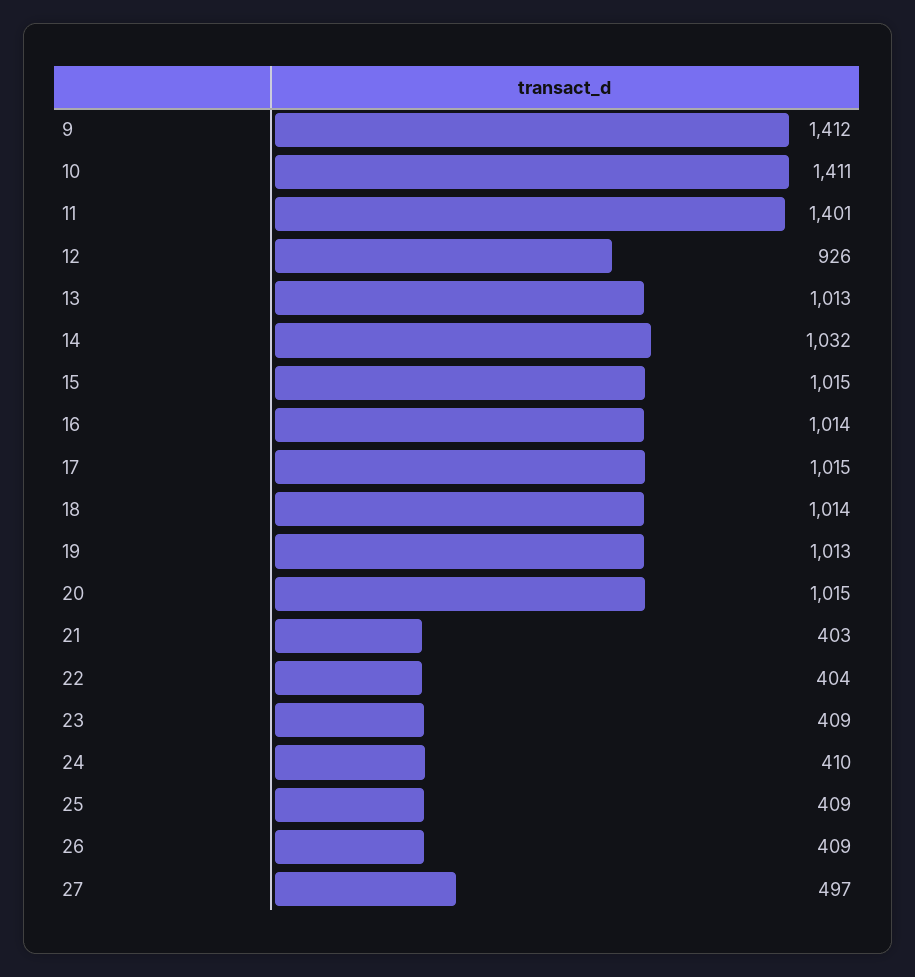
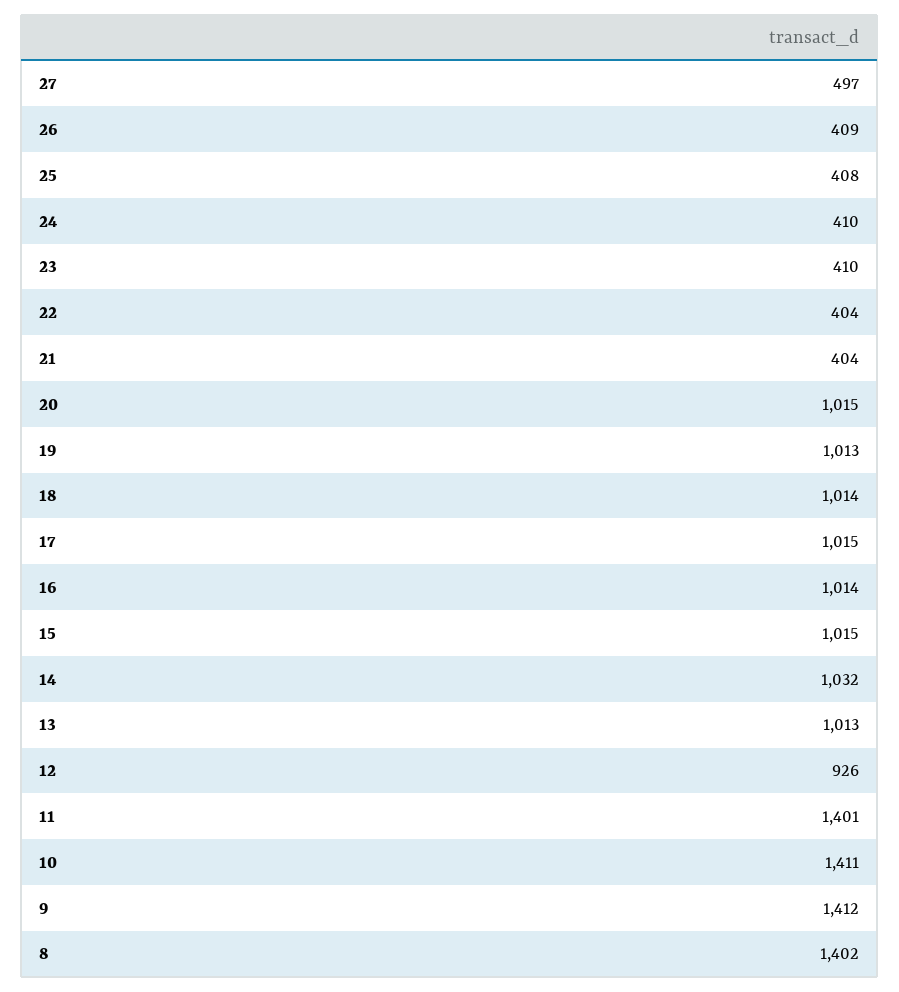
  {
    "9": 1412,
    "10": 1411,
    "11": 1401,
    "12": 926,
    "13": 1013,
    "14": 1032,
    "15": 1015,
    "16": 1014,
    "17": 1015,
    "18": 1014,
    "19": 1013,
    "20": 1015,
-   "21": 403,
+   "21": 404,
    "22": 404,
-   "23": 409,
+   "23": 410,
    "24": 410,
-   "25": 409,
+   "25": 408,
    "26": 409,
-   "27": 497
+   "27": 497,
+   "8": 1402
  }

